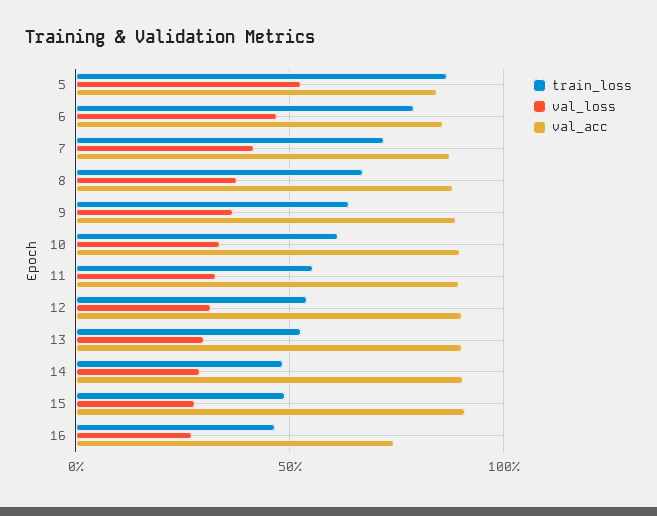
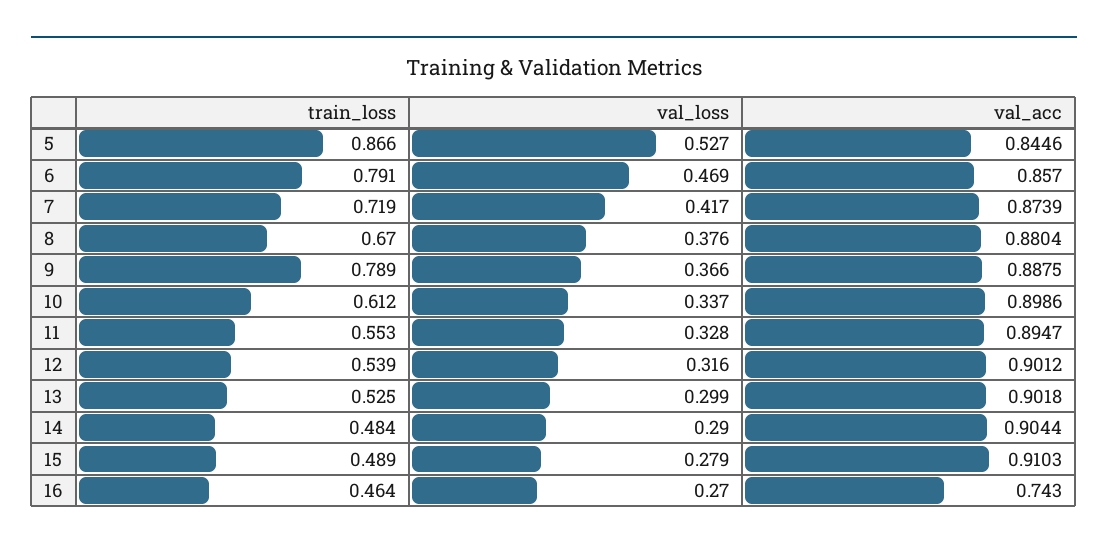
  {
    "train_loss": {
      "5": 0.866,
      "6": 0.791,
      "7": 0.719,
      "8": 0.67,
-     "9": 0.65,
+     "9": 0.789,
      "10": 0.612,
      "11": 0.553,
      "12": 0.539,
      "13": 0.525,
      "14": 0.484,
      "15": 0.489,
      "16": 0.464
    },
    "val_loss": {
      "5": 0.527,
      "6": 0.469,
      "7": 0.417,
      "8": 0.376,
      "9": 0.366,
      "10": 0.337,
      "11": 0.328,
      "12": 0.316,
      "13": 0.299,
      "14": 0.29,
      "15": 0.279,
      "16": 0.27
    },
    "val_acc": {
      "5": 0.8446,
      "6": 0.857,
      "7": 0.8739,
      "8": 0.8804,
      "9": 0.8875,
      "10": 0.8986,
      "11": 0.8947,
      "12": 0.9012,
      "13": 0.9018,
      "14": 0.9044,
      "15": 0.9103,
      "16": 0.743
    }
  }

